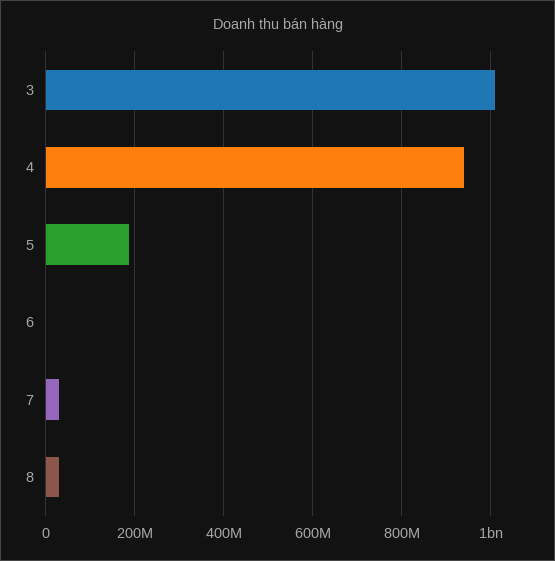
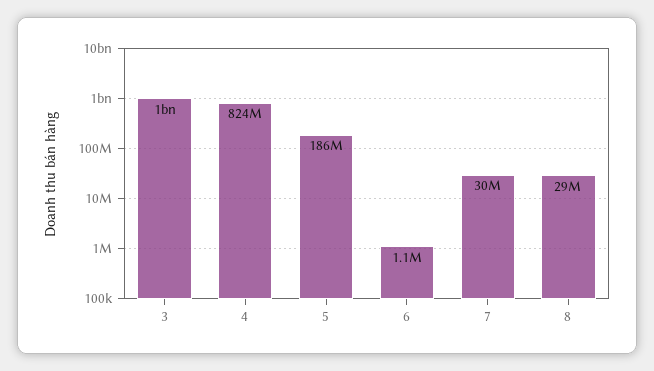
  {
    "3": 1000000000,
-   "4": 940000000,
+   "4": 824000000,
    "5": 186000000,
    "6": 1100000,
    "7": 30000000,
    "8": 29000000
  }

